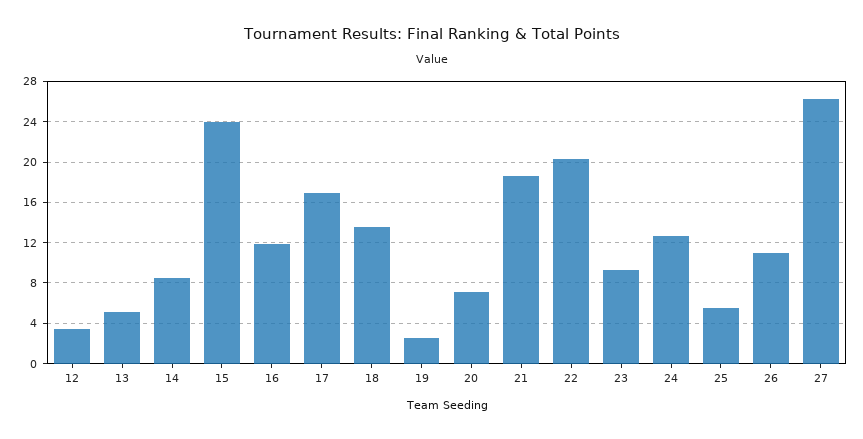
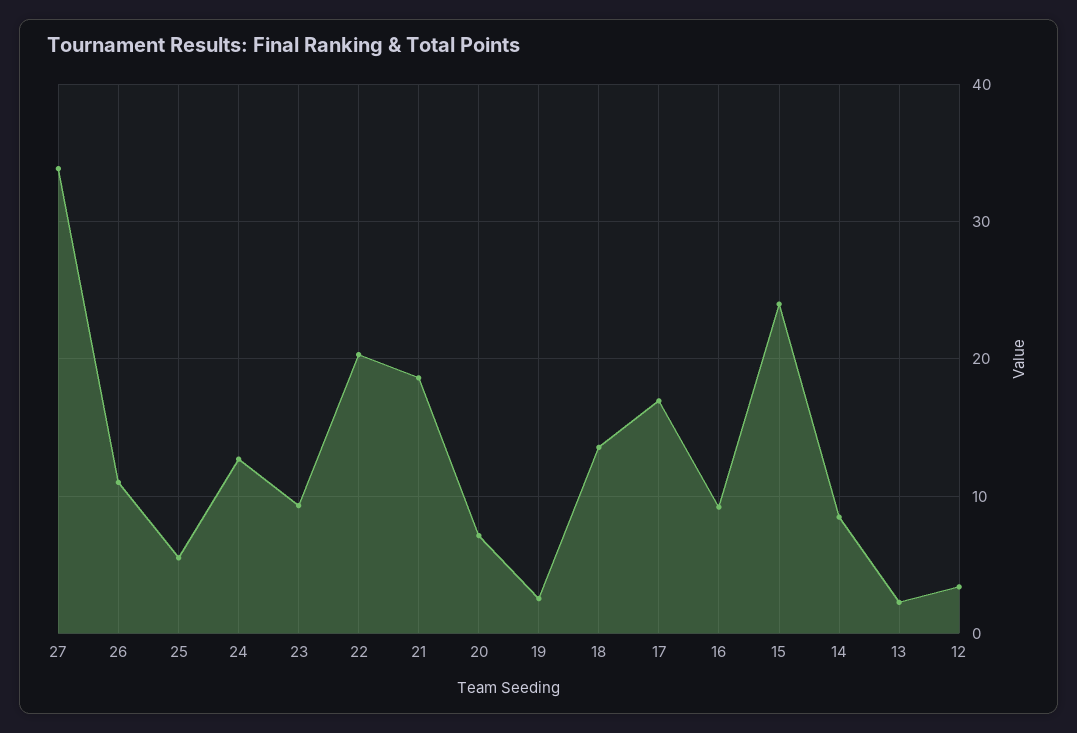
  {
    "12": 3,
-   "13": 5,
+   "13": 2,
    "14": 8,
    "15": 24,
-   "16": 12,
+   "16": 9,
    "17": 17,
    "18": 14,
    "19": 3,
    "20": 7,
    "21": 19,
    "22": 20,
    "23": 9,
    "24": 13,
    "25": 6,
    "26": 11,
-   "27": 26
+   "27": 34
  }

